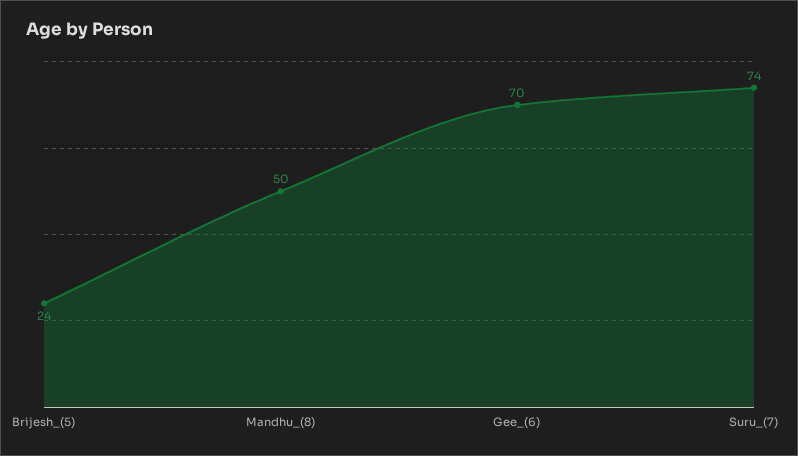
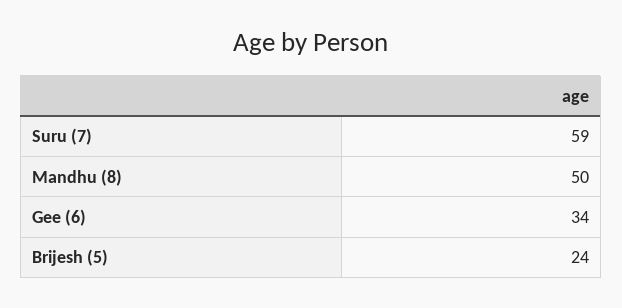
  {
    "Brijesh_(5)": 24,
    "Mandhu_(8)": 50,
-   "Gee_(6)": 70,
+   "Gee_(6)": 34,
-   "Suru_(7)": 74
+   "Suru_(7)": 59
  }

